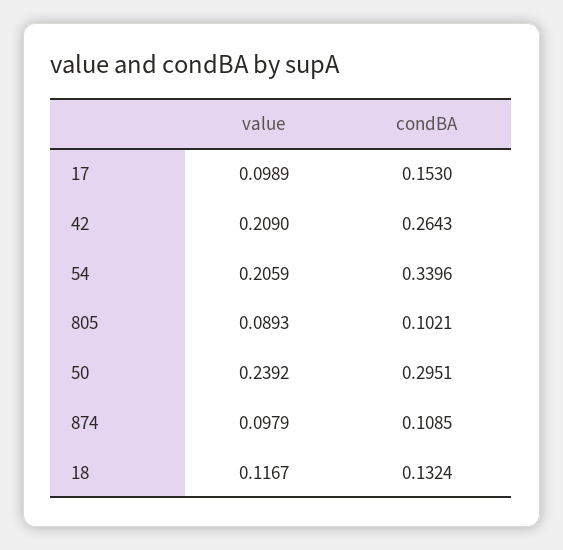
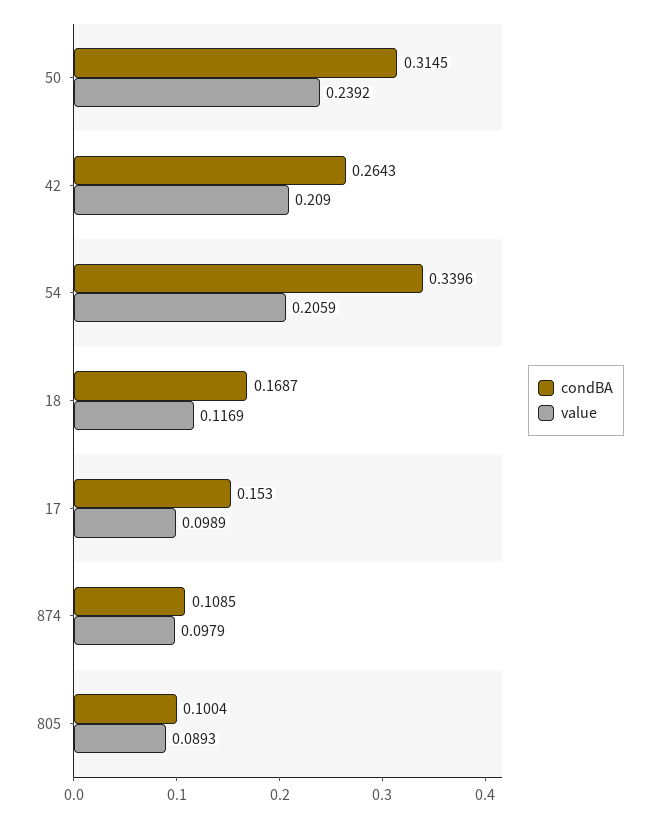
  {
    "value": {
      "17": 0.0989,
      "42": 0.209,
      "54": 0.2059,
      "805": 0.0893,
      "50": 0.2392,
      "874": 0.0979,
-     "18": 0.1167
+     "18": 0.1169
    },
    "condBA": {
      "17": 0.153,
      "42": 0.2643,
      "54": 0.3396,
-     "805": 0.1021,
+     "805": 0.1004,
-     "50": 0.2951,
+     "50": 0.3145,
      "874": 0.1085,
-     "18": 0.1324
+     "18": 0.1687
    }
  }

